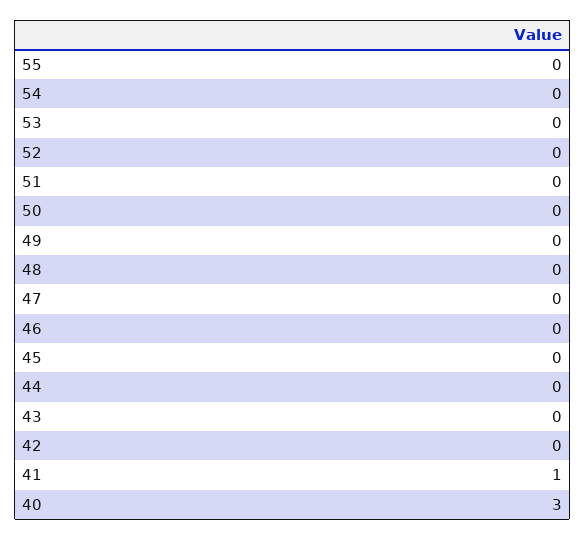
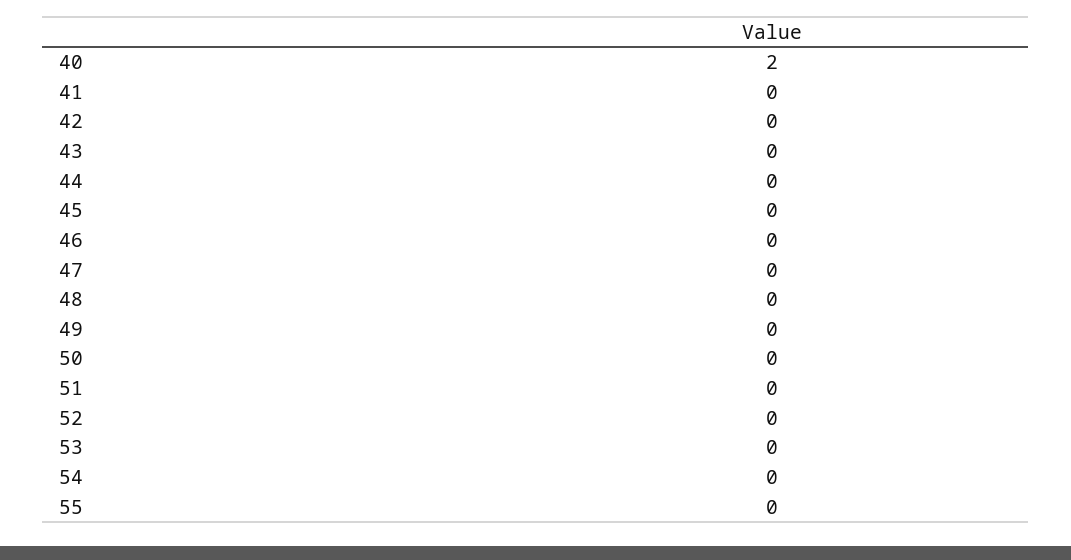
  {
    "55": 0,
    "54": 0,
    "53": 0,
    "52": 0,
    "51": 0,
    "50": 0,
    "49": 0,
    "48": 0,
    "47": 0,
    "46": 0,
    "45": 0,
    "44": 0,
    "43": 0,
    "42": 0,
-   "41": 1,
+   "41": 0,
-   "40": 3
+   "40": 2
  }

